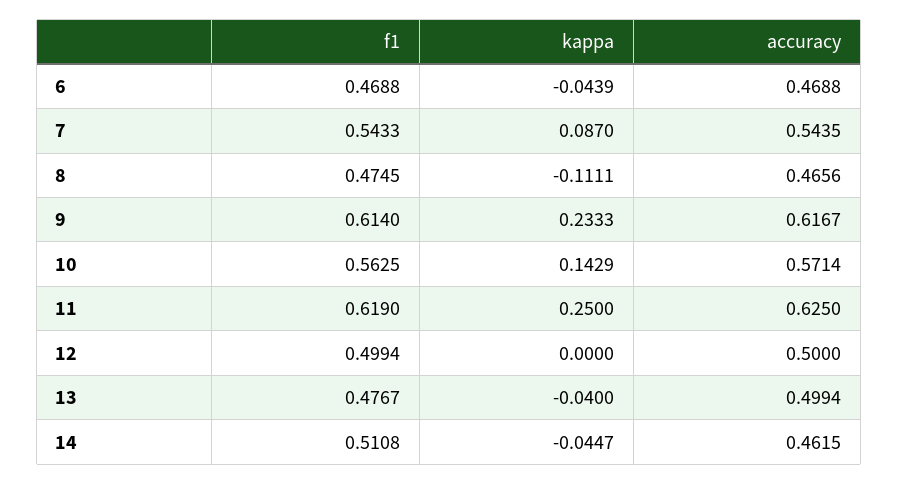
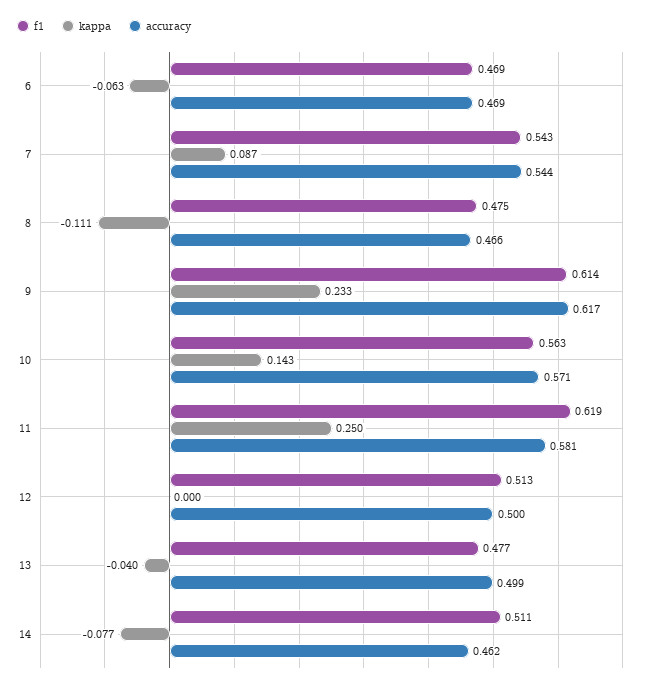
  {
    "f1": {
      "6": 0.4688,
      "7": 0.5433,
      "8": 0.4745,
      "9": 0.614,
      "10": 0.5625,
      "11": 0.619,
-     "12": 0.4994,
+     "12": 0.513,
      "13": 0.4767,
      "14": 0.5108
    },
    "kappa": {
-     "6": -0.0439,
+     "6": -0.063,
      "7": 0.087,
      "8": -0.1111,
      "9": 0.2333,
      "10": 0.1429,
      "11": 0.25,
      "12": 0,
      "13": -0.04,
-     "14": -0.0447
+     "14": -0.077
    },
    "accuracy": {
      "6": 0.4688,
      "7": 0.5435,
      "8": 0.4656,
      "9": 0.6167,
      "10": 0.5714,
-     "11": 0.625,
+     "11": 0.581,
      "12": 0.5,
      "13": 0.4994,
      "14": 0.4615
    }
  }

